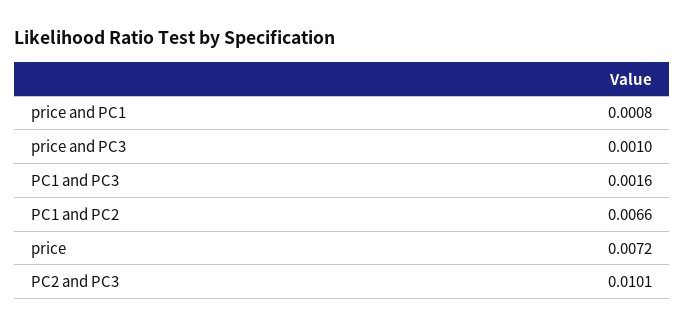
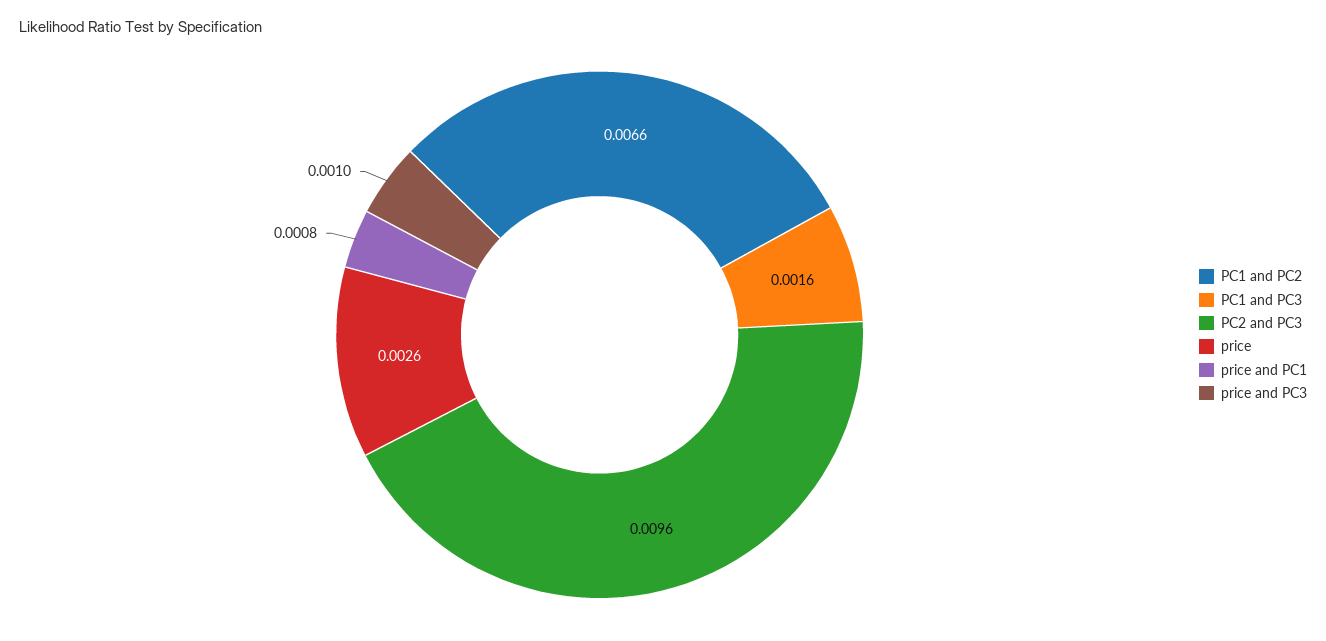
  {
    "price and PC1": 0.0008,
    "price and PC3": 0.001,
    "PC1 and PC3": 0.0016,
    "PC1 and PC2": 0.0066,
-   "price": 0.0072,
+   "price": 0.0026,
-   "PC2 and PC3": 0.0101
+   "PC2 and PC3": 0.0096
  }

